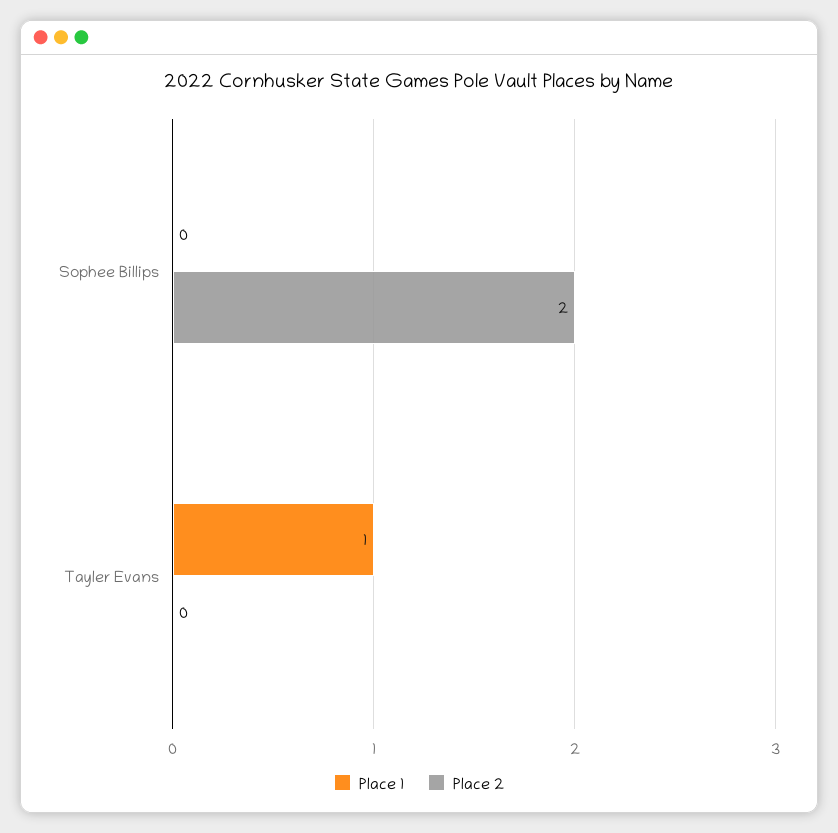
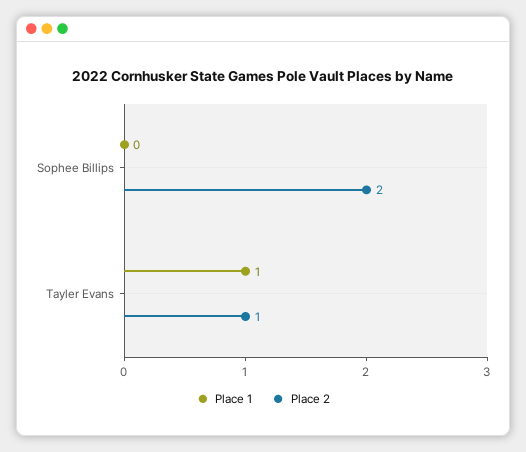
  {
    "Place 1": {
      "Sophee Billips": 0,
      "Tayler Evans": 1
    },
    "Place 2": {
      "Sophee Billips": 2,
-     "Tayler Evans": 0
+     "Tayler Evans": 1
    }
  }

